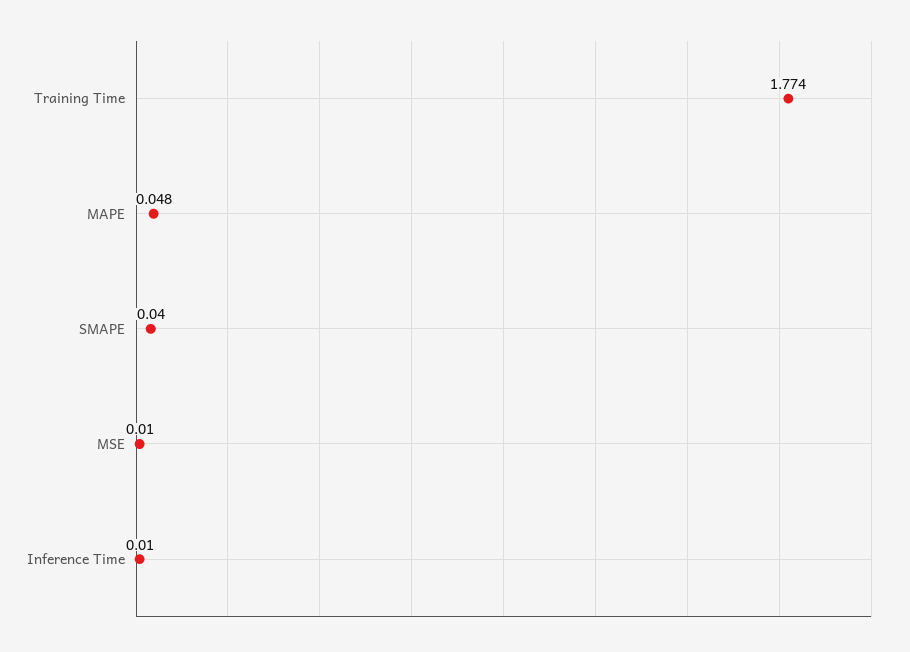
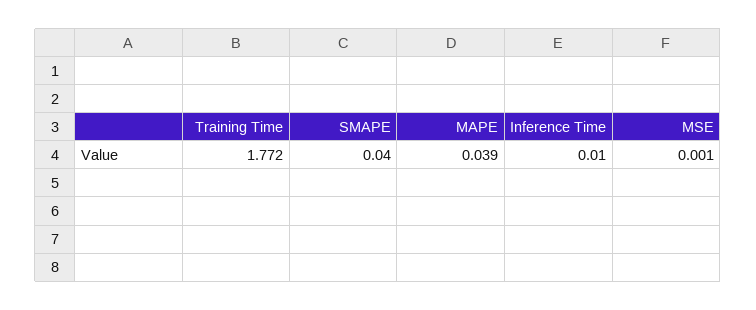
  {
-   "Training Time": 1.774,
+   "Training Time": 1.772,
-   "MAPE": 0.048,
+   "MAPE": 0.039,
    "SMAPE": 0.04,
-   "MSE": 0.01,
+   "MSE": 0.001,
    "Inference Time": 0.01
  }

